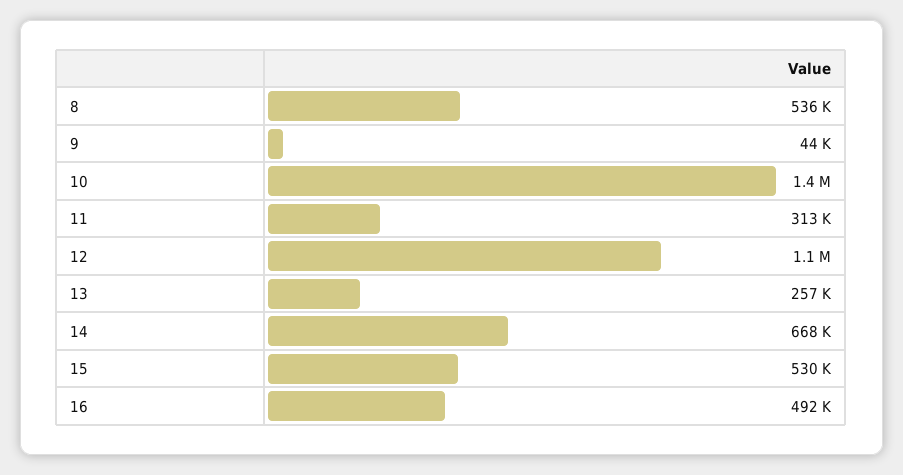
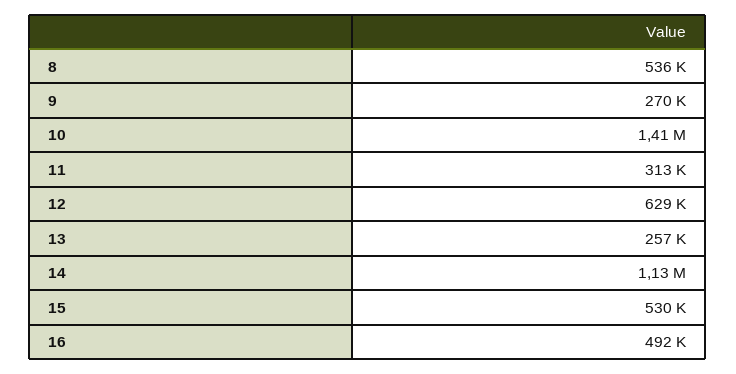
  {
    "8": 536000,
-   "9": 44000,
+   "9": 270000,
    "10": 1410000,
    "11": 313000,
-   "12": 1100000,
+   "12": 629000,
    "13": 257000,
-   "14": 668000,
+   "14": 1130000,
    "15": 530000,
    "16": 492000
  }

